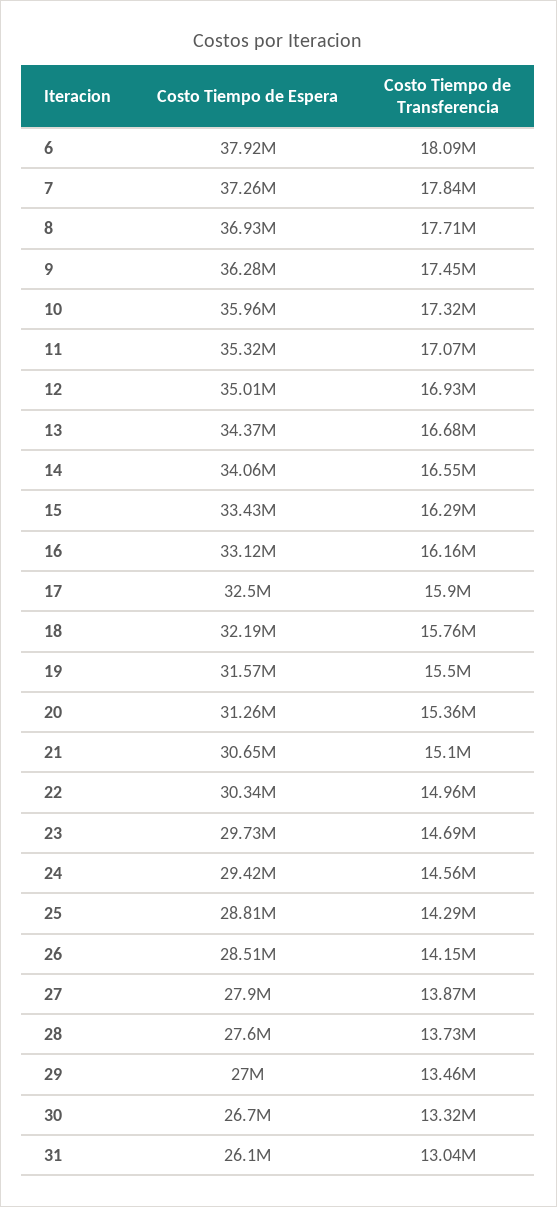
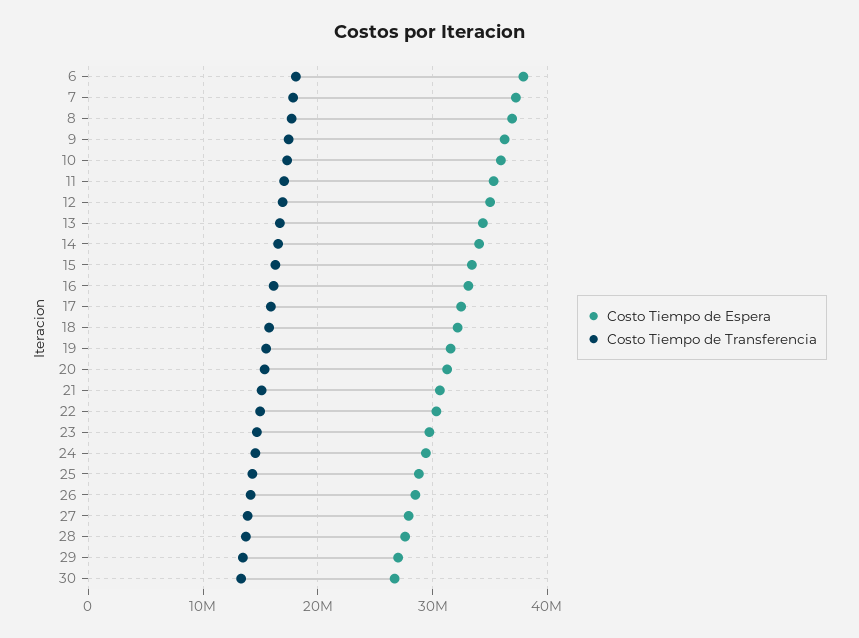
  {
    "Costo Tiempo de Espera": {
      "6": 37920000,
      "7": 37260000,
      "8": 36930000,
      "9": 36280000,
      "10": 35960000,
      "11": 35320000,
      "12": 35010000,
      "13": 34370000,
      "14": 34060000,
      "15": 33430000,
      "16": 33120000,
      "17": 32500000,
      "18": 32190000,
      "19": 31570000,
      "20": 31260000,
      "21": 30650000,
      "22": 30340000,
      "23": 29730000,
      "24": 29420000,
      "25": 28810000,
      "26": 28510000,
      "27": 27900000,
      "28": 27600000,
      "29": 27000000,
-     "30": 26700000,
+     "30": 26700000
-     "31": 26100000
    },
    "Costo Tiempo de Transferencia": {
      "6": 18090000,
      "7": 17840000,
      "8": 17710000,
      "9": 17450000,
      "10": 17320000,
      "11": 17070000,
      "12": 16930000,
      "13": 16680000,
      "14": 16550000,
      "15": 16290000,
      "16": 16160000,
      "17": 15900000,
      "18": 15760000,
      "19": 15500000,
      "20": 15360000,
      "21": 15100000,
      "22": 14960000,
      "23": 14690000,
      "24": 14560000,
      "25": 14290000,
      "26": 14150000,
      "27": 13870000,
      "28": 13730000,
      "29": 13460000,
-     "30": 13320000,
+     "30": 13320000
-     "31": 13040000
    }
  }

